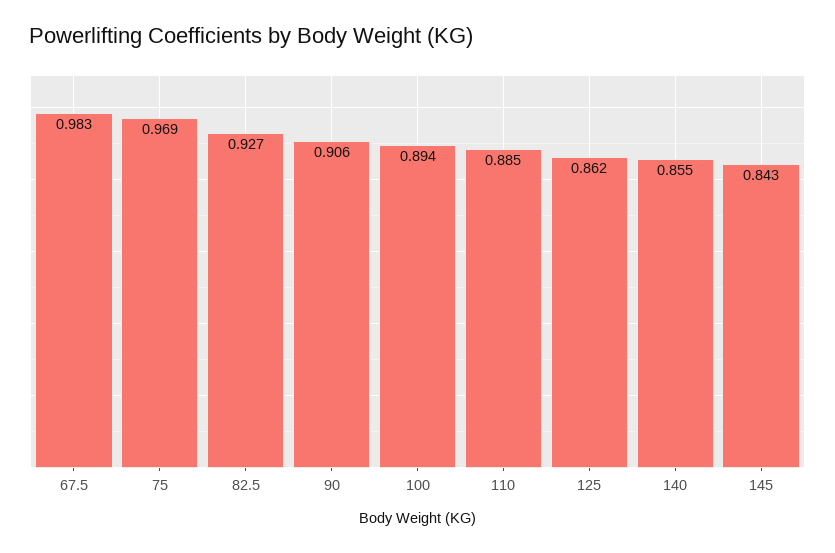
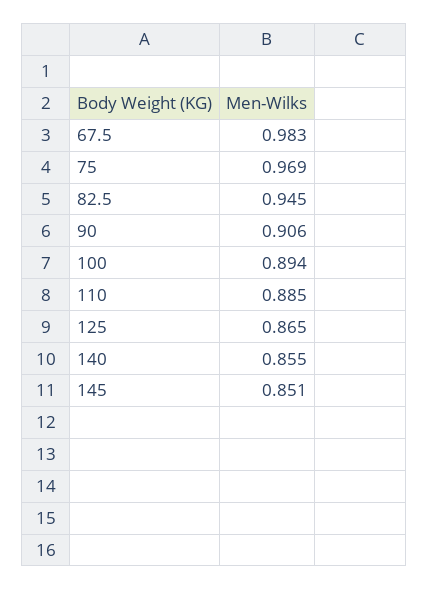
  {
    "67.5": 0.983,
    "75": 0.969,
-   "82.5": 0.927,
+   "82.5": 0.945,
    "90": 0.906,
    "100": 0.894,
    "110": 0.885,
-   "125": 0.862,
+   "125": 0.865,
    "140": 0.855,
-   "145": 0.843
+   "145": 0.851
  }

